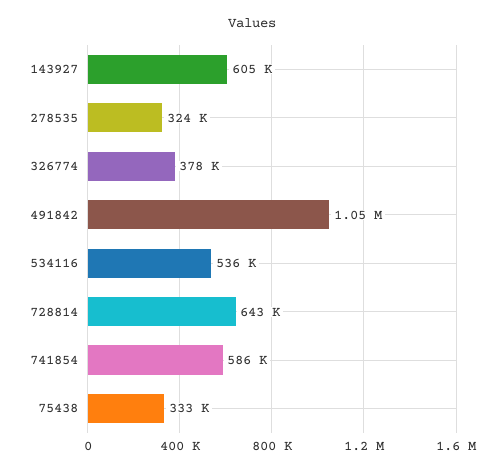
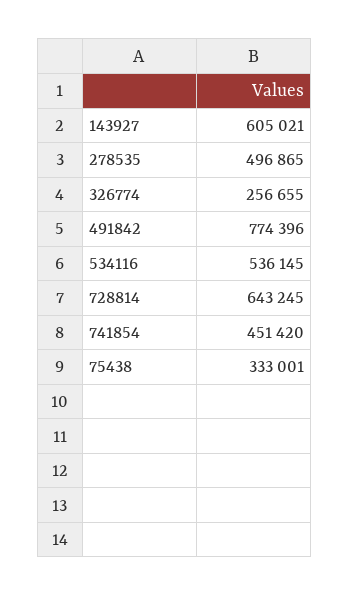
  {
    "143927": 605021,
-   "278535": 324000,
+   "278535": 496865,
-   "326774": 378000,
+   "326774": 256655,
-   "491842": 1050000,
+   "491842": 774396,
    "534116": 536145,
    "728814": 643245,
-   "741854": 586000,
+   "741854": 451420,
    "75438": 333001
  }

